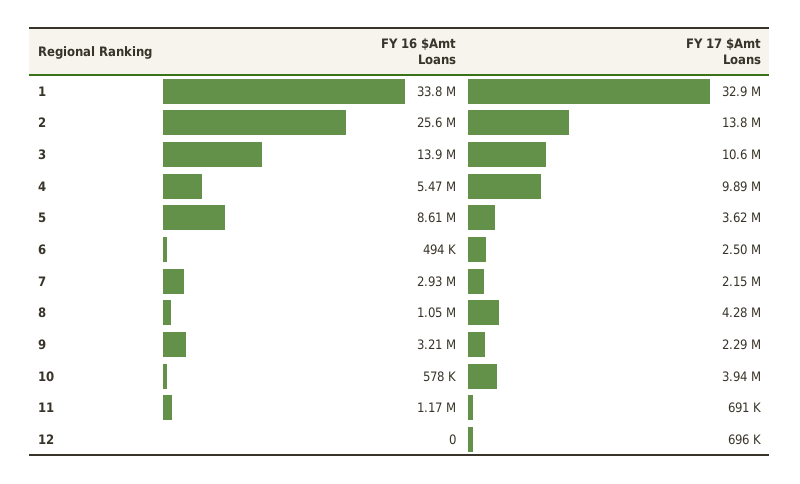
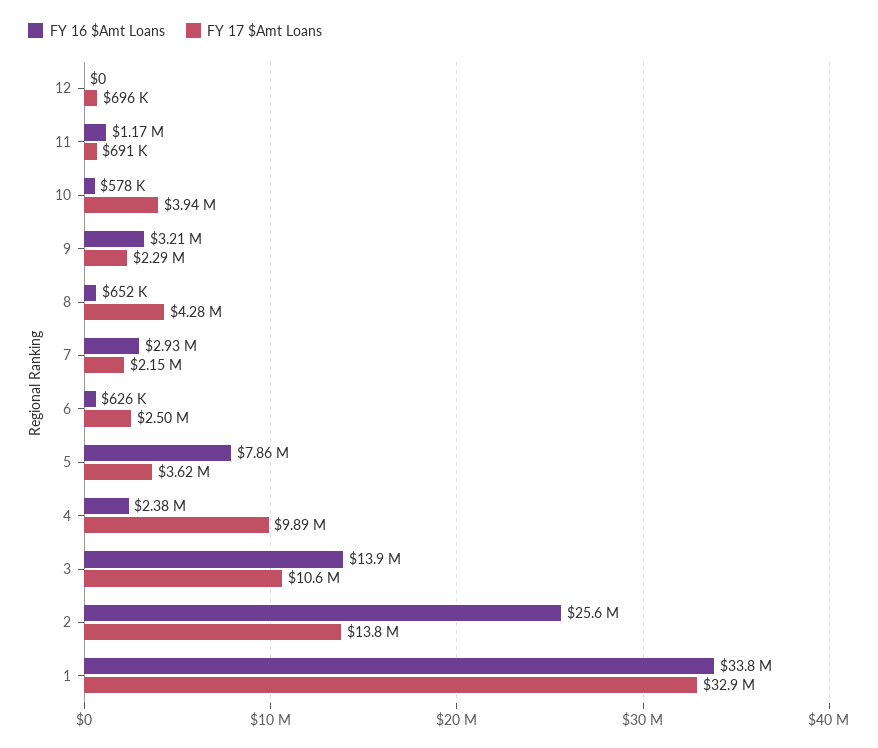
  {
    "FY 16 $Amt Loans": {
      "1": 33800000,
      "2": 25600000,
      "3": 13900000,
-     "4": 5470000,
+     "4": 2380000,
-     "5": 8610000,
+     "5": 7860000,
-     "6": 494000,
+     "6": 626000,
      "7": 2930000,
-     "8": 1050000,
+     "8": 652000,
      "9": 3210000,
      "10": 578000,
      "11": 1170000,
      "12": 0
    },
    "FY 17 $Amt Loans": {
      "1": 32900000,
      "2": 13800000,
      "3": 10600000,
      "4": 9890000,
      "5": 3620000,
      "6": 2500000,
      "7": 2150000,
      "8": 4280000,
      "9": 2290000,
      "10": 3940000,
      "11": 691000,
      "12": 696000
    }
  }

